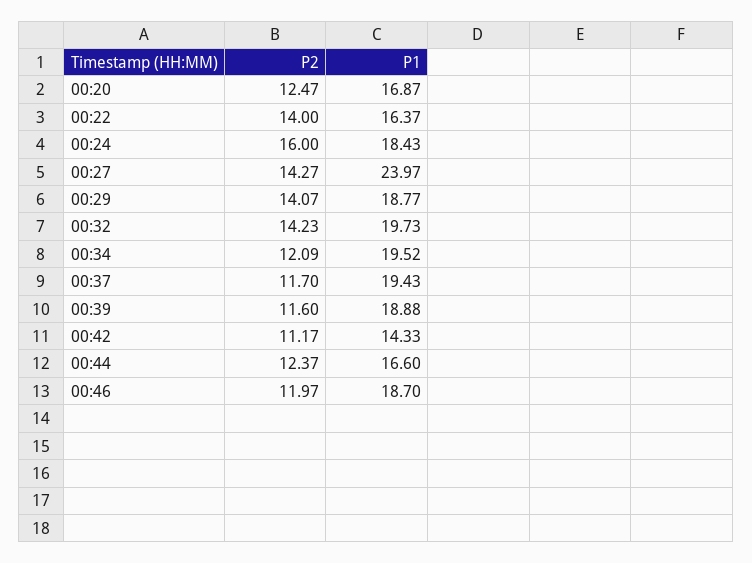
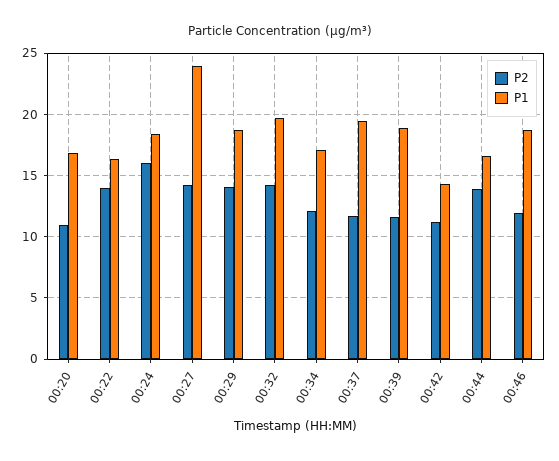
  {
    "P2": {
-     "00:20": 12.47,
+     "00:20": 11,
      "00:22": 14,
      "00:24": 16,
      "00:27": 14.27,
      "00:29": 14.07,
      "00:32": 14.23,
      "00:34": 12.09,
      "00:37": 11.7,
      "00:39": 11.6,
      "00:42": 11.17,
-     "00:44": 12.37,
+     "00:44": 14,
      "00:46": 11.97
    },
    "P1": {
      "00:20": 16.87,
      "00:22": 16.37,
      "00:24": 18.43,
      "00:27": 23.97,
      "00:29": 18.77,
      "00:32": 19.73,
-     "00:34": 19.52,
+     "00:34": 17,
      "00:37": 19.43,
      "00:39": 18.88,
      "00:42": 14.33,
      "00:44": 16.6,
      "00:46": 18.7
    }
  }

